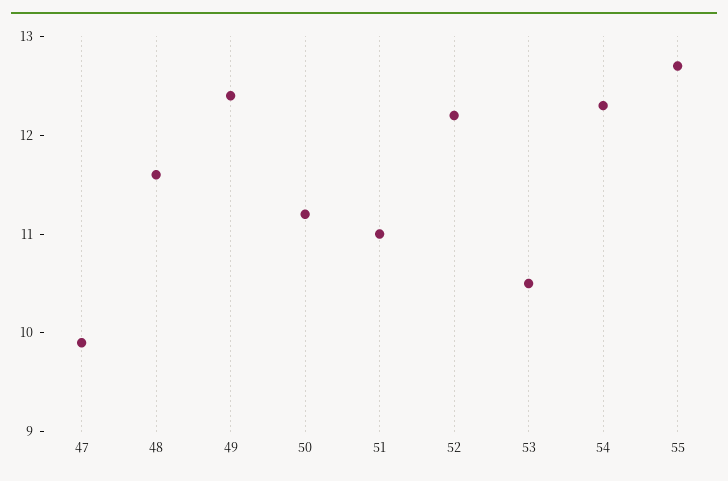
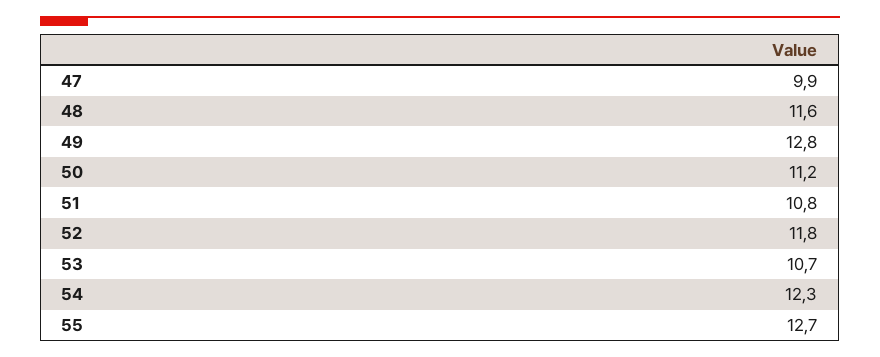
  {
    "47": 9.9,
    "48": 11.6,
-   "49": 12.4,
+   "49": 12.8,
    "50": 11.2,
-   "51": 11,
+   "51": 10.8,
-   "52": 12.2,
+   "52": 11.8,
-   "53": 10.5,
+   "53": 10.7,
    "54": 12.3,
    "55": 12.7
  }

